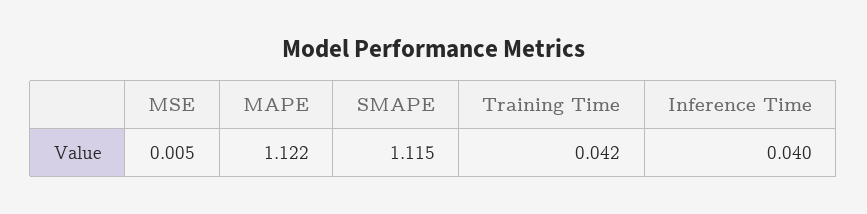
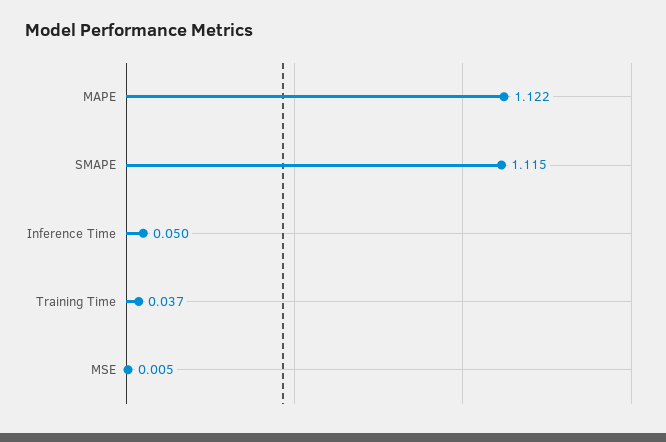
  {
    "MSE": 0.005,
    "MAPE": 1.122,
    "SMAPE": 1.115,
-   "Training Time": 0.042,
+   "Training Time": 0.037,
-   "Inference Time": 0.04
+   "Inference Time": 0.05
  }

